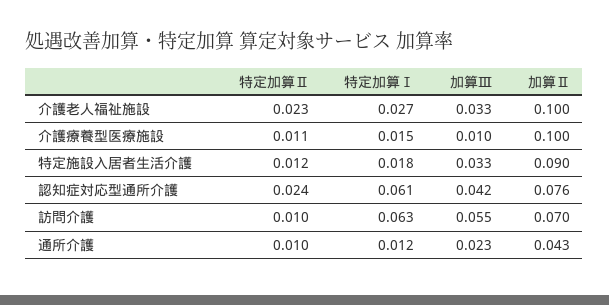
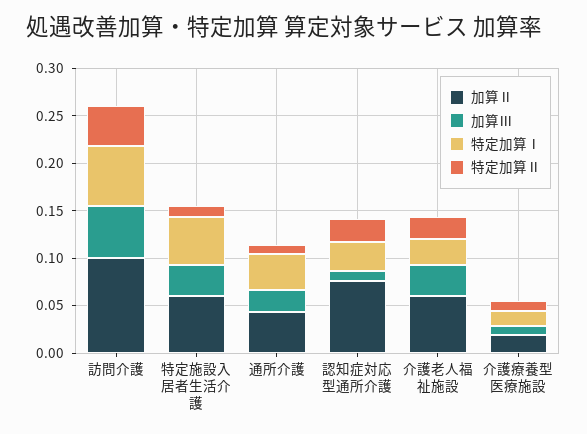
  {
    "特定加算Ⅱ": {
      "介護老人福祉施設": 0.023,
      "介護療養型医療施設": 0.011,
      "特定施設入居者生活介護": 0.012,
      "認知症対応型通所介護": 0.024,
-     "訪問介護": 0.01,
+     "訪問介護": 0.04,
      "通所介護": 0.01
    },
    "特定加算Ⅰ": {
      "介護老人福祉施設": 0.027,
      "介護療養型医療施設": 0.015,
-     "特定施設入居者生活介護": 0.018,
+     "特定施設入居者生活介護": 0.05,
-     "認知症対応型通所介護": 0.061,
+     "認知症対応型通所介護": 0.03,
      "訪問介護": 0.063,
-     "通所介護": 0.012
+     "通所介護": 0.04
    },
    "加算Ⅲ": {
      "介護老人福祉施設": 0.033,
      "介護療養型医療施設": 0.01,
      "特定施設入居者生活介護": 0.033,
-     "認知症対応型通所介護": 0.042,
+     "認知症対応型通所介護": 0.01,
      "訪問介護": 0.055,
      "通所介護": 0.023
    },
    "加算Ⅱ": {
-     "介護老人福祉施設": 0.1,
+     "介護老人福祉施設": 0.06,
-     "介護療養型医療施設": 0.1,
+     "介護療養型医療施設": 0.02,
-     "特定施設入居者生活介護": 0.09,
+     "特定施設入居者生活介護": 0.06,
      "認知症対応型通所介護": 0.076,
-     "訪問介護": 0.07,
+     "訪問介護": 0.1,
      "通所介護": 0.043
    }
  }

